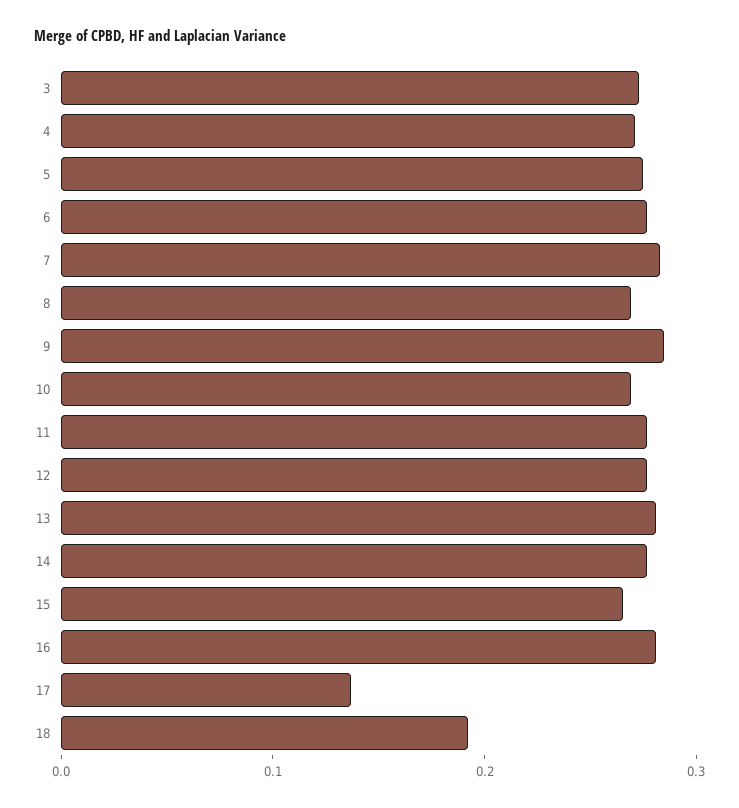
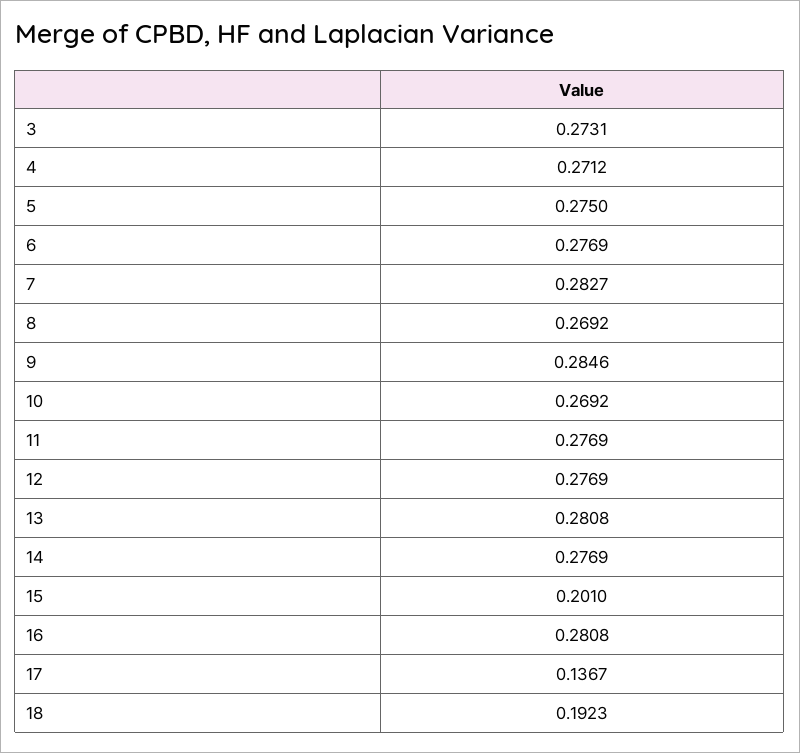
  {
    "3": 0.2731,
    "4": 0.2712,
    "5": 0.275,
    "6": 0.2769,
    "7": 0.2827,
    "8": 0.2692,
    "9": 0.2846,
    "10": 0.2692,
    "11": 0.2769,
    "12": 0.2769,
    "13": 0.2808,
    "14": 0.2769,
-   "15": 0.26,
+   "15": 0.201,
    "16": 0.2808,
    "17": 0.1367,
    "18": 0.1923
  }

